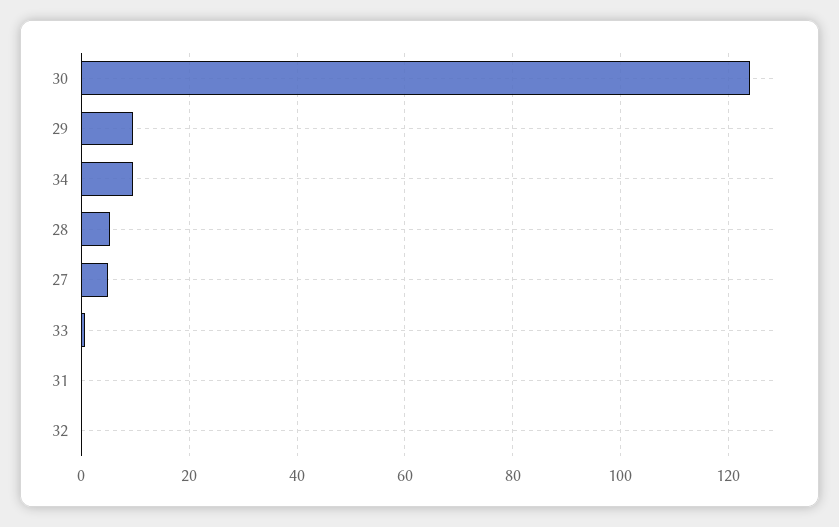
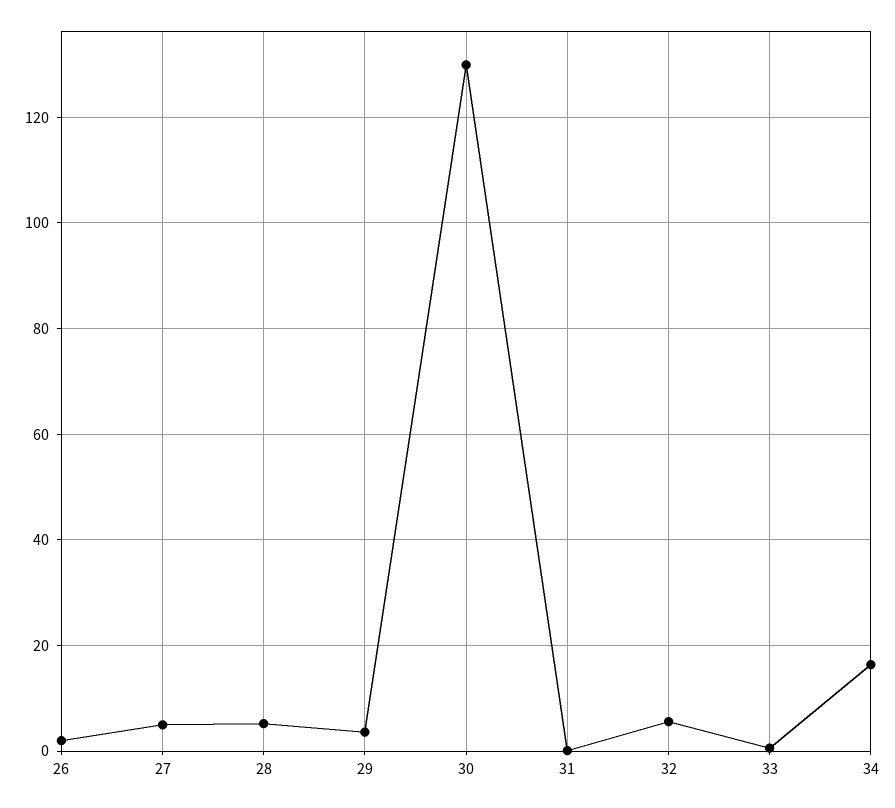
  {
-   "30": 124,
+   "30": 130,
-   "29": 10,
+   "29": 4,
-   "34": 10,
+   "34": 16,
    "28": 6,
    "27": 6,
    "33": 0,
    "31": 0,
-   "32": 0
+   "32": 6,
+   "26": 2
  }

